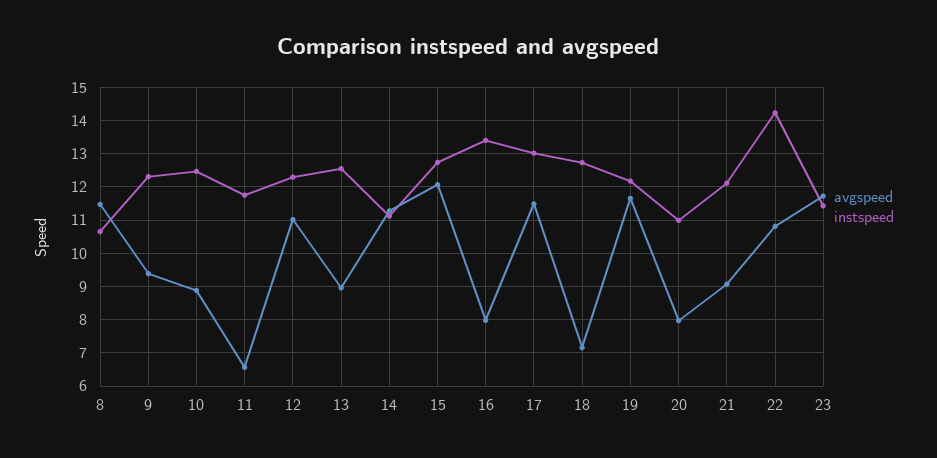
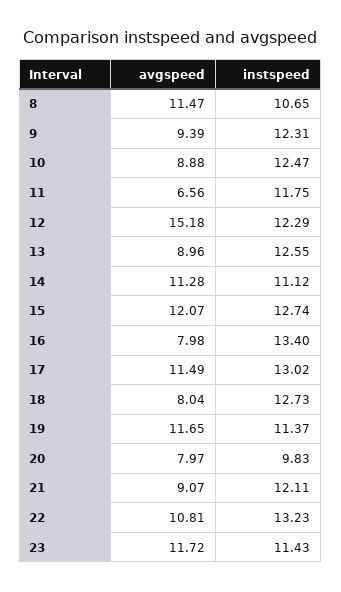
  {
    "avgspeed": {
      "8": 11.47,
      "9": 9.39,
      "10": 8.88,
      "11": 6.56,
-     "12": 11,
+     "12": 15.18,
      "13": 8.96,
      "14": 11.28,
      "15": 12.07,
      "16": 7.98,
      "17": 11.49,
-     "18": 7.2,
+     "18": 8.04,
      "19": 11.65,
      "20": 7.97,
      "21": 9.07,
      "22": 10.81,
      "23": 11.72
    },
    "instspeed": {
      "8": 10.65,
      "9": 12.31,
      "10": 12.47,
      "11": 11.75,
      "12": 12.29,
      "13": 12.55,
      "14": 11.12,
      "15": 12.74,
      "16": 13.4,
      "17": 13.02,
      "18": 12.73,
-     "19": 12.2,
+     "19": 11.37,
-     "20": 11,
+     "20": 9.83,
      "21": 12.11,
-     "22": 14.2,
+     "22": 13.23,
      "23": 11.43
    }
  }

